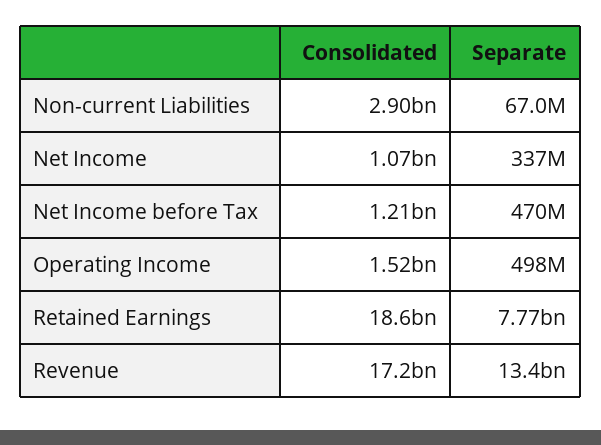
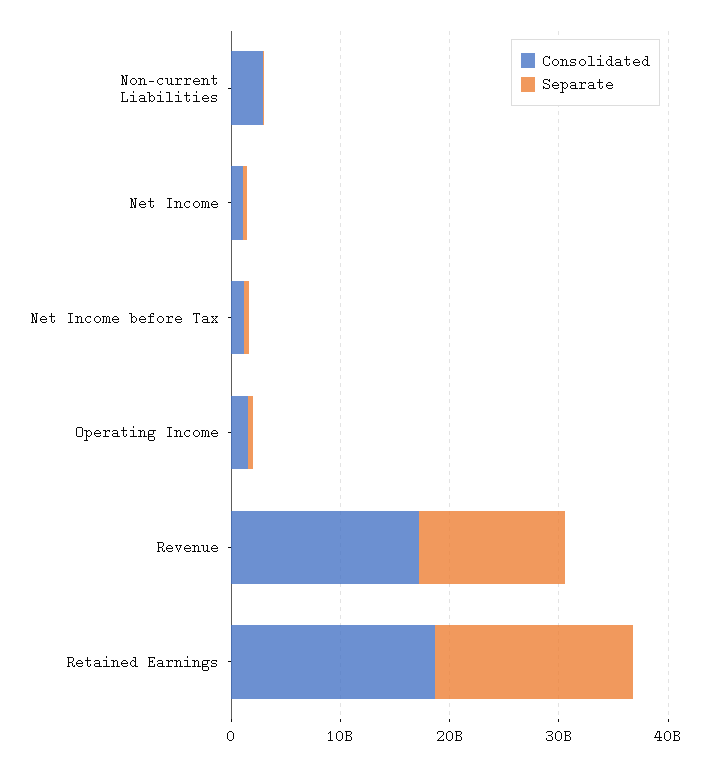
  {
    "Consolidated": {
      "Non-current Liabilities": 2900000000,
      "Net Income": 1070000000,
      "Net Income before Tax": 1210000000,
      "Operating Income": 1520000000,
      "Retained Earnings": 18600000000,
      "Revenue": 17200000000
    },
    "Separate": {
      "Non-current Liabilities": 67000000,
      "Net Income": 337000000,
      "Net Income before Tax": 470000000,
      "Operating Income": 498000000,
-     "Retained Earnings": 7770000000,
+     "Retained Earnings": 18000000000,
      "Revenue": 13400000000
    }
  }

